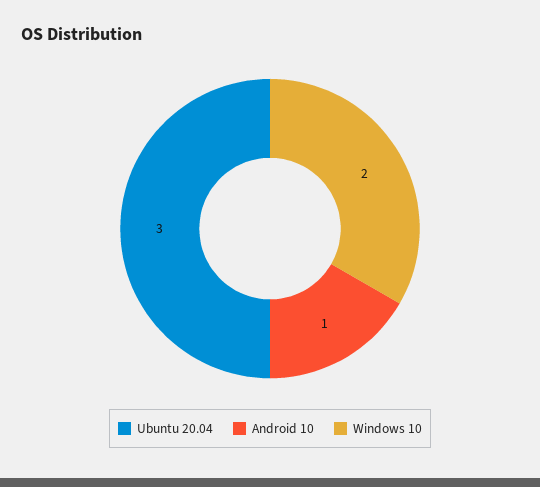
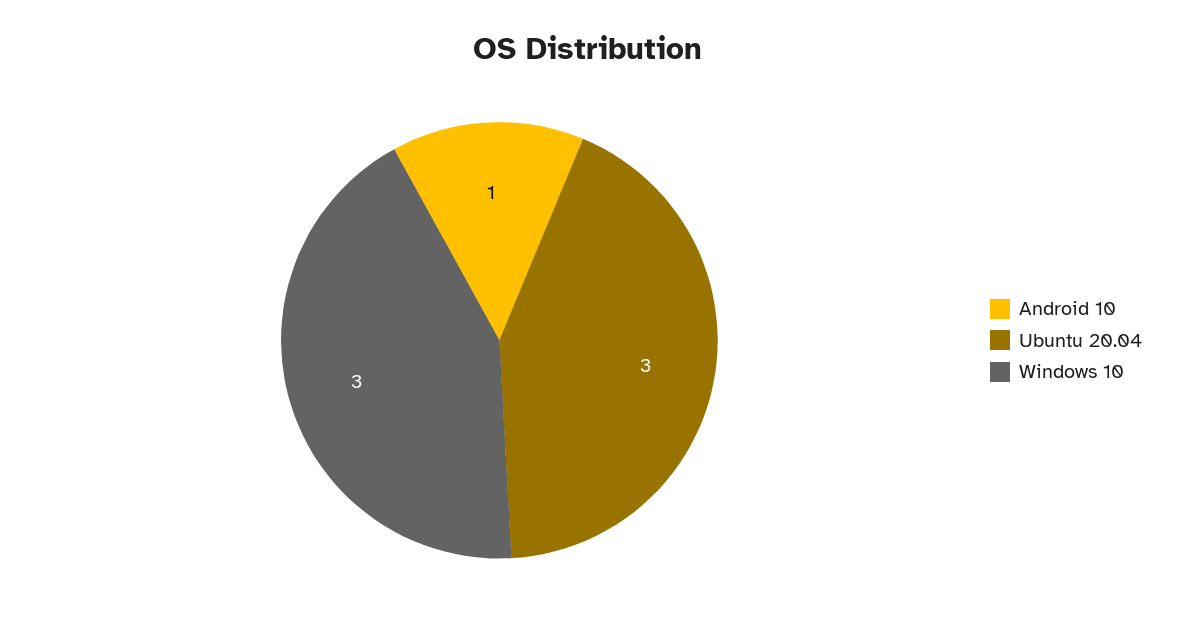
  {
    "Ubuntu 20.04": 3,
    "Android 10": 1,
-   "Windows 10": 2
+   "Windows 10": 3
  }

